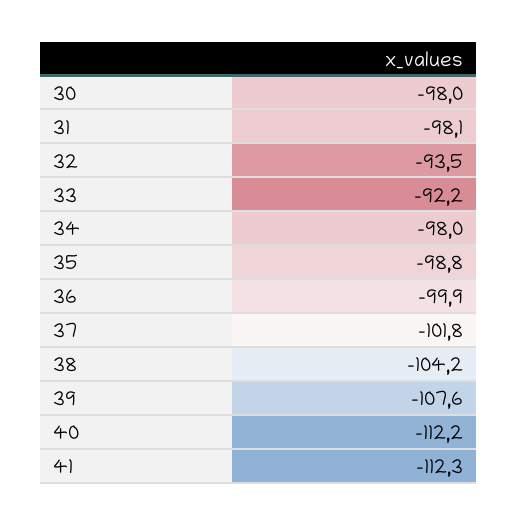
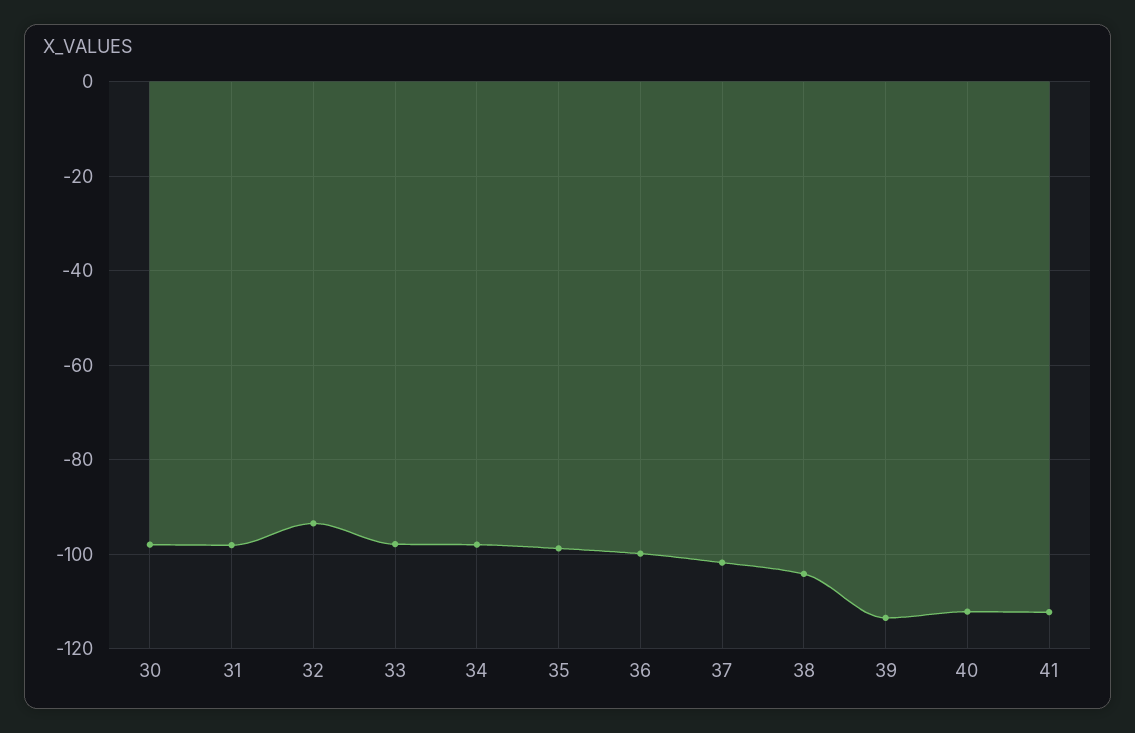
  {
    "30": -98,
    "31": -98.1,
    "32": -93.5,
-   "33": -92.2,
+   "33": -98,
    "34": -98,
    "35": -98.8,
    "36": -99.9,
    "37": -101.8,
    "38": -104.2,
-   "39": -107.6,
+   "39": -114,
    "40": -112.2,
    "41": -112.3
  }

